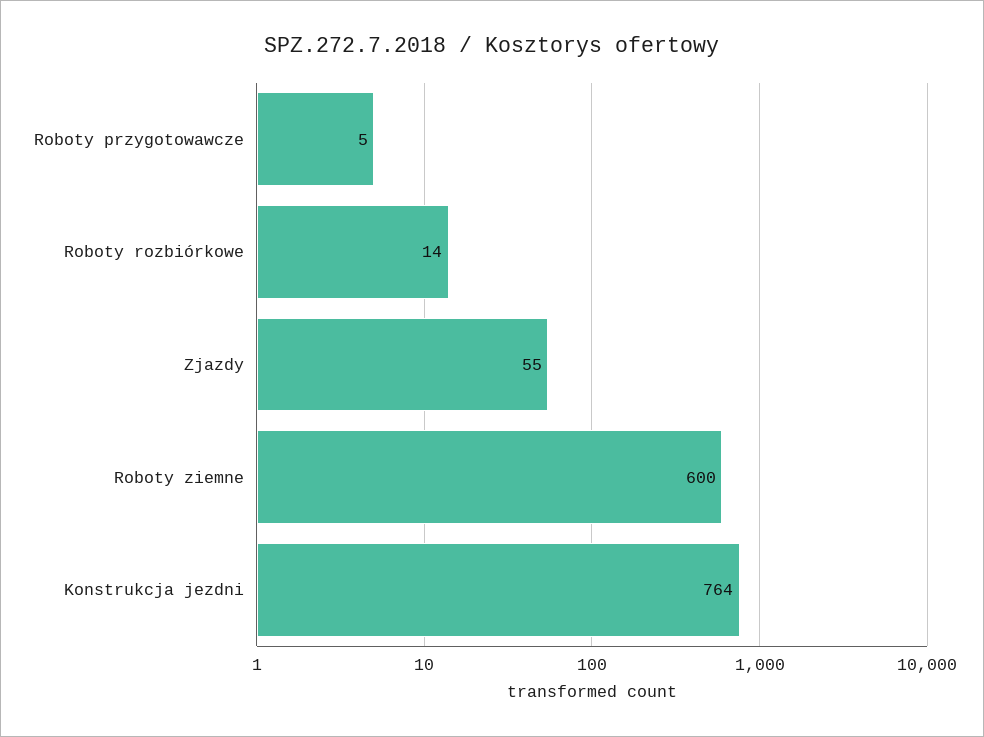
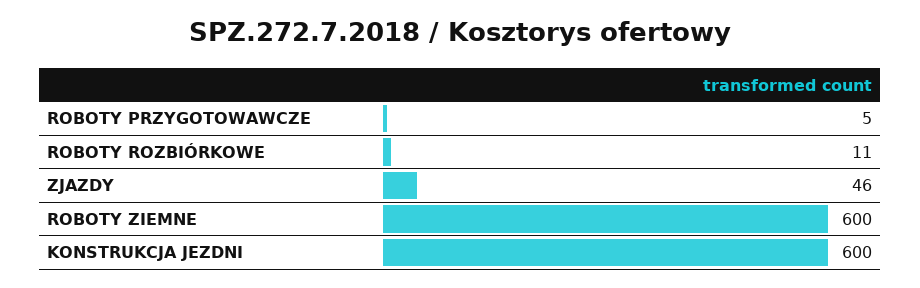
  {
    "Roboty przygotowawcze": 5,
-   "Roboty rozbiórkowe": 14,
+   "Roboty rozbiórkowe": 11,
-   "Zjazdy": 55,
+   "Zjazdy": 46,
    "Roboty ziemne": 600,
-   "Konstrukcja jezdni": 764
+   "Konstrukcja jezdni": 600
  }

